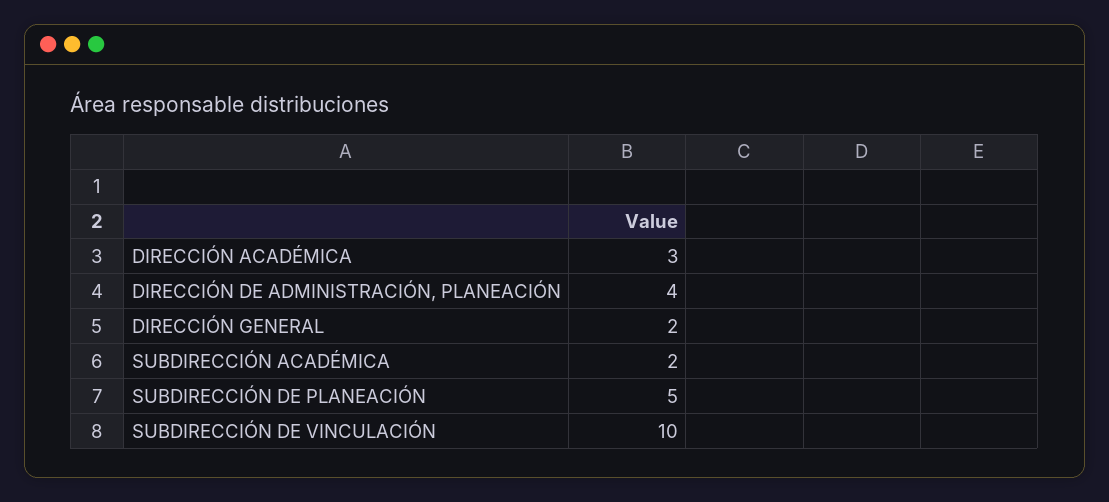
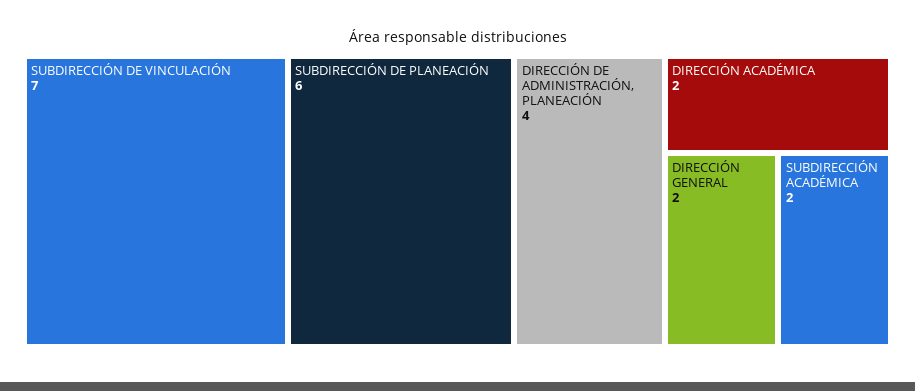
  {
-   "DIRECCIÓN ACADÉMICA": 3,
+   "DIRECCIÓN ACADÉMICA": 2,
    "DIRECCIÓN DE ADMINISTRACIÓN, PLANEACIÓN": 4,
    "DIRECCIÓN GENERAL": 2,
    "SUBDIRECCIÓN ACADÉMICA": 2,
-   "SUBDIRECCIÓN DE PLANEACIÓN": 5,
+   "SUBDIRECCIÓN DE PLANEACIÓN": 6,
-   "SUBDIRECCIÓN DE VINCULACIÓN": 10
+   "SUBDIRECCIÓN DE VINCULACIÓN": 7
  }

